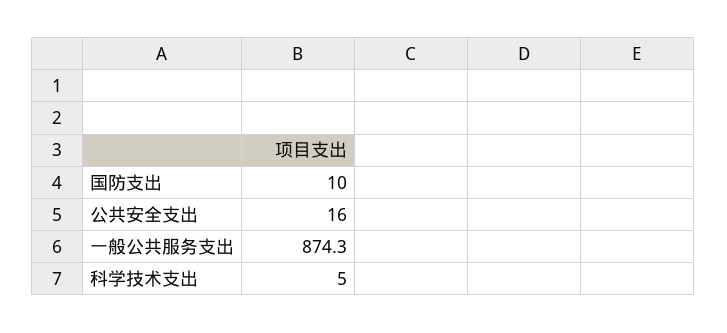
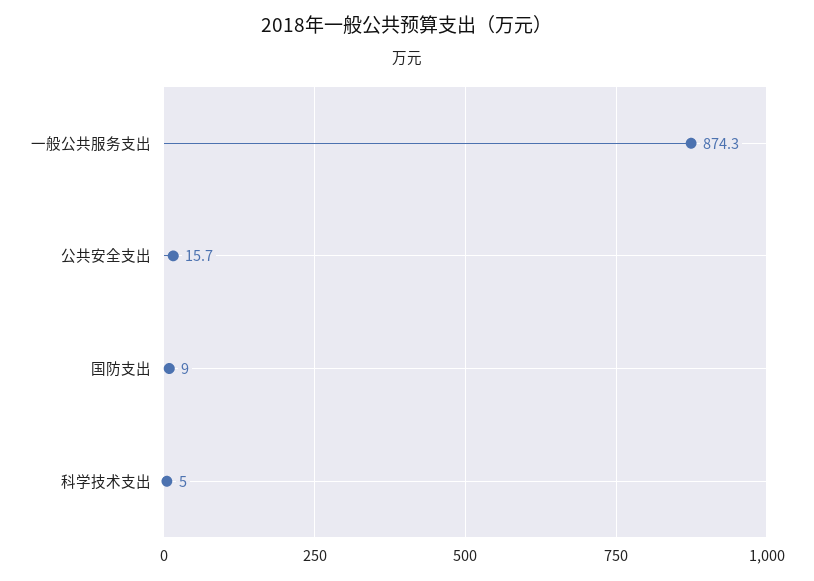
  {
-   "国防支出": 10,
+   "国防支出": 9,
-   "公共安全支出": 16,
+   "公共安全支出": 15.7,
    "一般公共服务支出": 874.3,
    "科学技术支出": 5
  }

